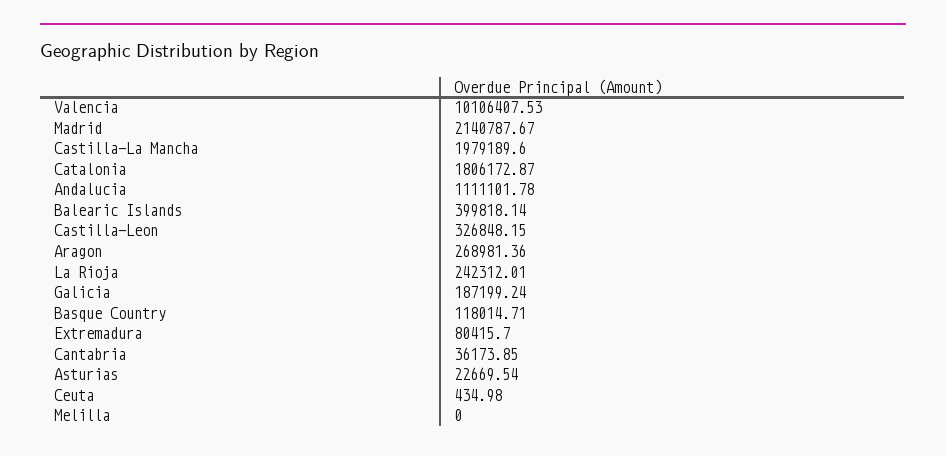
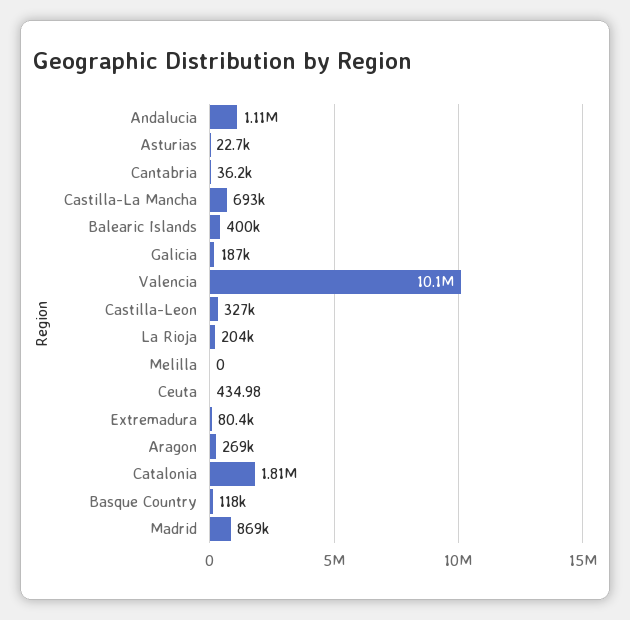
  {
    "Valencia": 10106407.53,
-   "Madrid": 2140787.67,
+   "Madrid": 869000,
-   "Castilla-La Mancha": 1979189.6,
+   "Castilla-La Mancha": 693000,
    "Catalonia": 1806172.87,
    "Andalucia": 1111101.78,
    "Balearic Islands": 399818.14,
    "Castilla-Leon": 326848.15,
    "Aragon": 268981.36,
-   "La Rioja": 242312.01,
+   "La Rioja": 204000,
    "Galicia": 187199.24,
    "Basque Country": 118014.71,
    "Extremadura": 80415.7,
    "Cantabria": 36173.85,
    "Asturias": 22669.54,
    "Ceuta": 434.98,
    "Melilla": 0
  }

